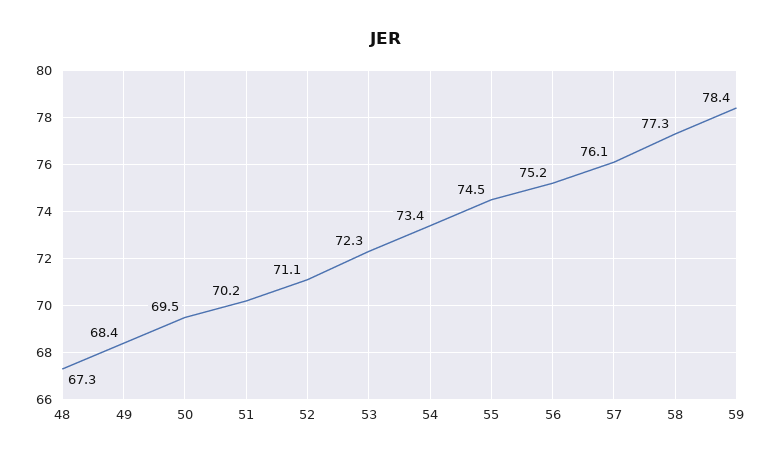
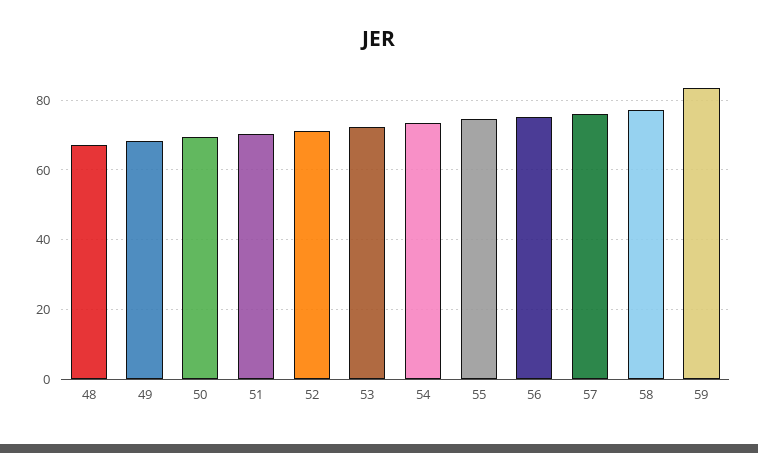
  {
    "48": 67.3,
    "49": 68.4,
    "50": 69.5,
    "51": 70.2,
    "52": 71.1,
    "53": 72.3,
    "54": 73.4,
    "55": 74.5,
    "56": 75.2,
    "57": 76.1,
    "58": 77.3,
-   "59": 78.4
+   "59": 84
  }

